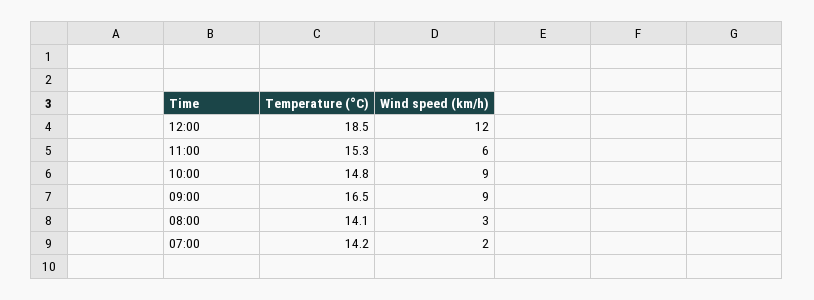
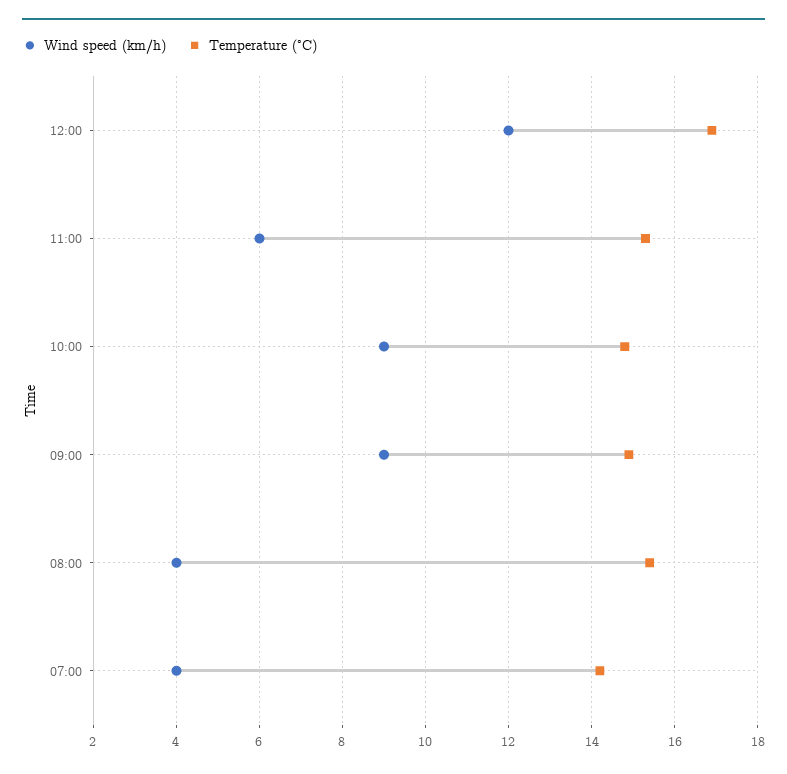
  {
    "Temperature (°C)": {
-     "12:00": 18.5,
+     "12:00": 17,
      "11:00": 15.3,
      "10:00": 14.8,
-     "09:00": 16.5,
+     "09:00": 15,
-     "08:00": 14.1,
+     "08:00": 15.5,
      "07:00": 14.2
    },
    "Wind speed (km/h)": {
      "12:00": 12,
      "11:00": 6,
      "10:00": 9,
      "09:00": 9,
-     "08:00": 3,
+     "08:00": 4,
-     "07:00": 2
+     "07:00": 4
    }
  }

